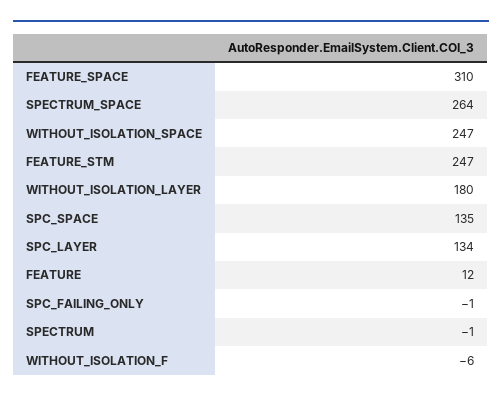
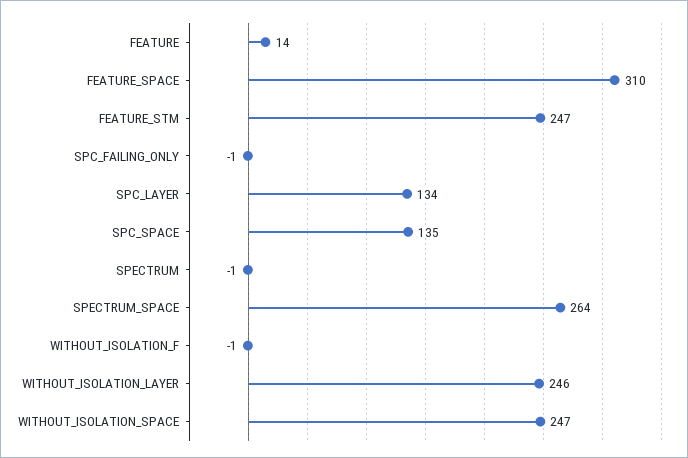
  {
    "FEATURE_SPACE": 310,
    "SPECTRUM_SPACE": 264,
    "WITHOUT_ISOLATION_SPACE": 247,
    "FEATURE_STM": 247,
-   "WITHOUT_ISOLATION_LAYER": 180,
+   "WITHOUT_ISOLATION_LAYER": 246,
    "SPC_SPACE": 135,
    "SPC_LAYER": 134,
-   "FEATURE": 12,
+   "FEATURE": 14,
    "SPC_FAILING_ONLY": -1,
    "SPECTRUM": -1,
-   "WITHOUT_ISOLATION_F": -6
+   "WITHOUT_ISOLATION_F": -1
  }

